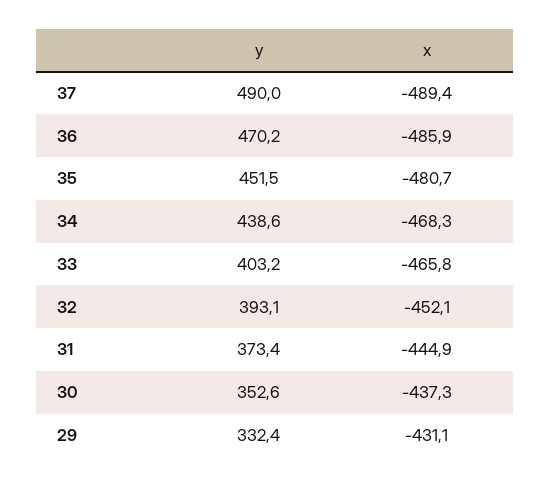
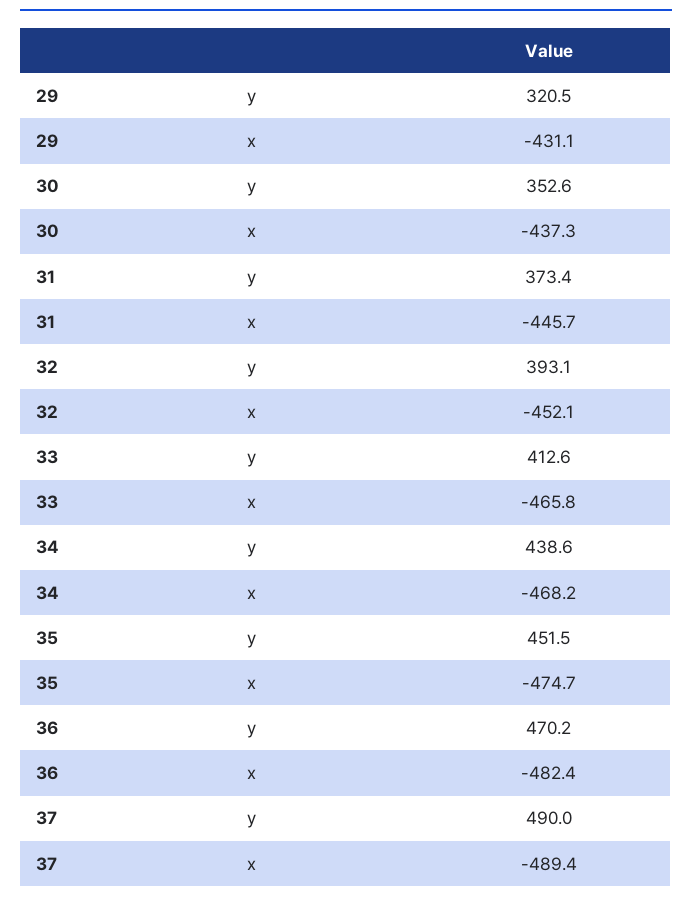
  {
    "y": {
      "37": 490,
      "36": 470.2,
      "35": 451.5,
      "34": 438.6,
-     "33": 403.2,
+     "33": 412.6,
      "32": 393.1,
      "31": 373.4,
      "30": 352.6,
-     "29": 332.4
+     "29": 320.5
    },
    "x": {
      "37": -489.4,
-     "36": -485.9,
+     "36": -482.4,
-     "35": -480.7,
+     "35": -474.7,
-     "34": -468.3,
+     "34": -468.2,
      "33": -465.8,
      "32": -452.1,
-     "31": -444.9,
+     "31": -445.7,
      "30": -437.3,
      "29": -431.1
    }
  }

